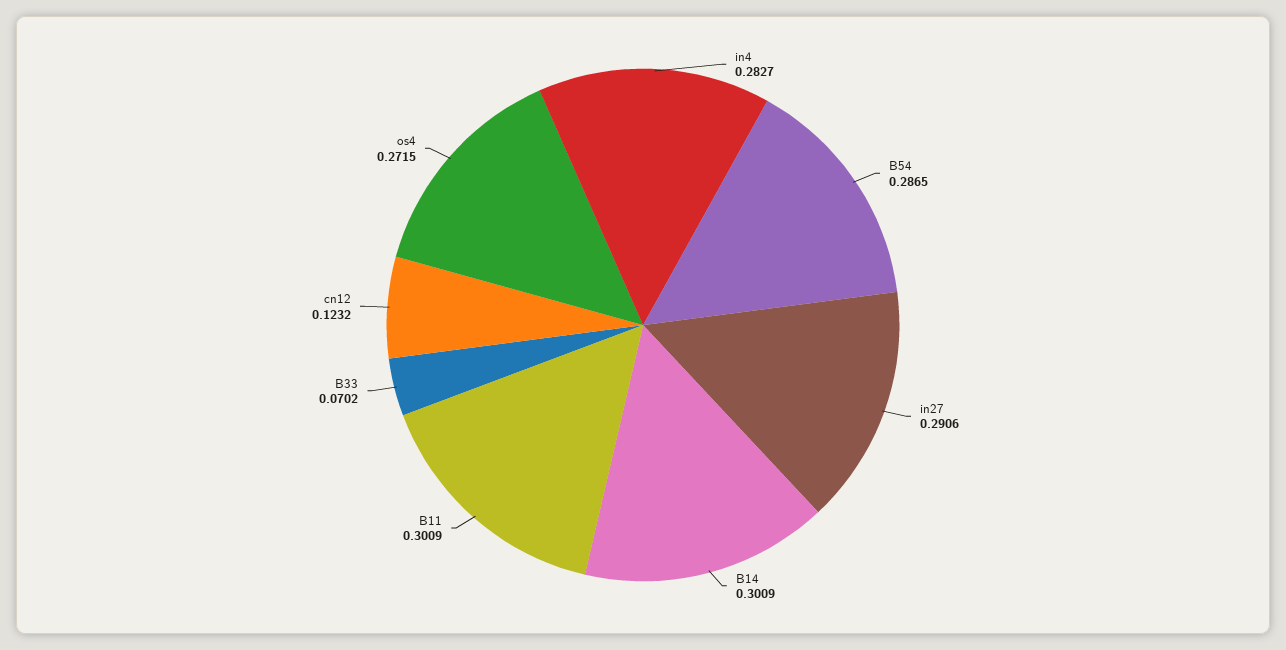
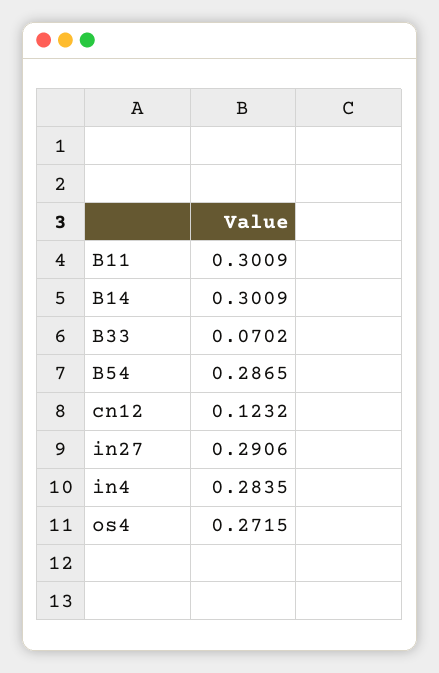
  {
-   "in4": 0.2827,
+   "in4": 0.2835,
    "B54": 0.2865,
    "in27": 0.2906,
    "B14": 0.3009,
    "B11": 0.3009,
    "B33": 0.0702,
    "cn12": 0.1232,
    "os4": 0.2715
  }

